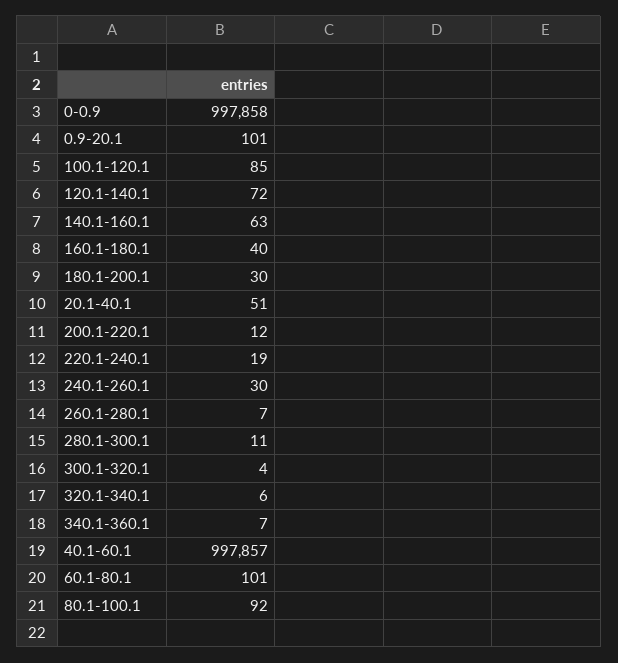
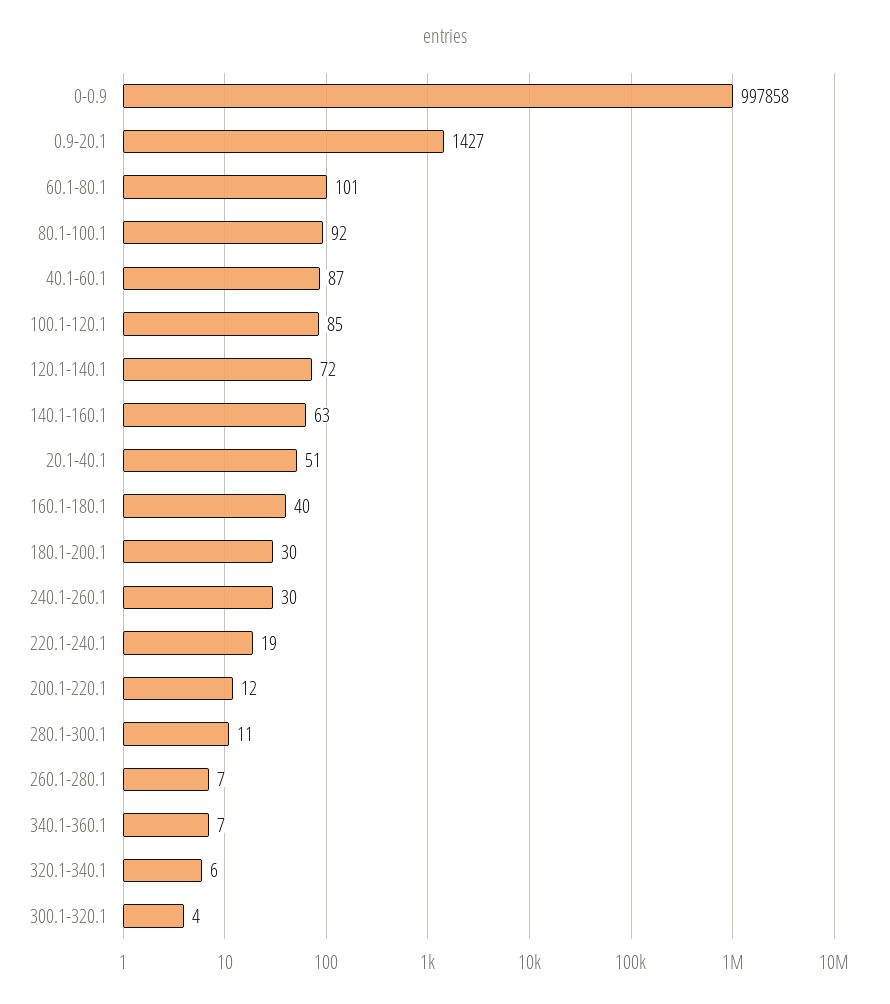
  {
    "0-0.9": 997858,
-   "0.9-20.1": 101,
+   "0.9-20.1": 1427,
    "100.1-120.1": 85,
    "120.1-140.1": 72,
    "140.1-160.1": 63,
    "160.1-180.1": 40,
    "180.1-200.1": 30,
    "20.1-40.1": 51,
    "200.1-220.1": 12,
    "220.1-240.1": 19,
    "240.1-260.1": 30,
    "260.1-280.1": 7,
    "280.1-300.1": 11,
    "300.1-320.1": 4,
    "320.1-340.1": 6,
    "340.1-360.1": 7,
-   "40.1-60.1": 997857,
+   "40.1-60.1": 87,
    "60.1-80.1": 101,
    "80.1-100.1": 92
  }

